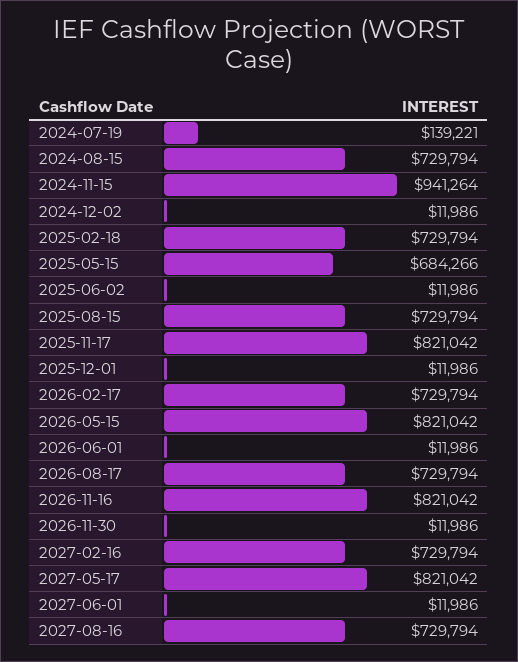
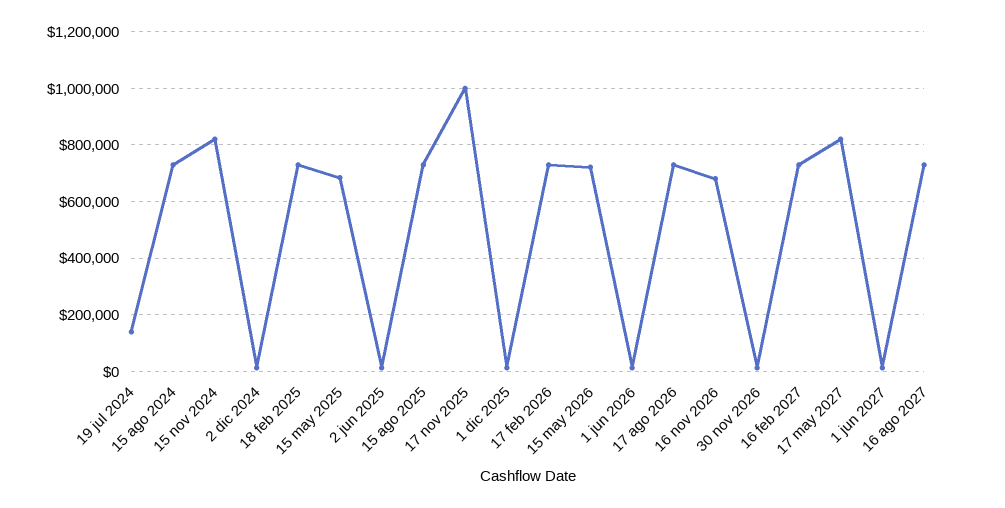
  {
    "2024-07-19": 139221,
    "2024-08-15": 729794,
-   "2024-11-15": 941264,
+   "2024-11-15": 825000,
    "2024-12-02": 11986,
    "2025-02-18": 729794,
    "2025-05-15": 684266,
    "2025-06-02": 11986,
    "2025-08-15": 729794,
-   "2025-11-17": 821042,
+   "2025-11-17": 1000000,
    "2025-12-01": 11986,
    "2026-02-17": 729794,
-   "2026-05-15": 821042,
+   "2026-05-15": 725000,
    "2026-06-01": 11986,
    "2026-08-17": 729794,
-   "2026-11-16": 821042,
+   "2026-11-16": 675000,
    "2026-11-30": 11986,
    "2027-02-16": 729794,
    "2027-05-17": 821042,
    "2027-06-01": 11986,
    "2027-08-16": 729794
  }

